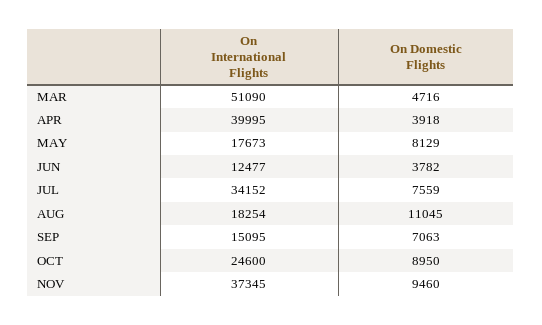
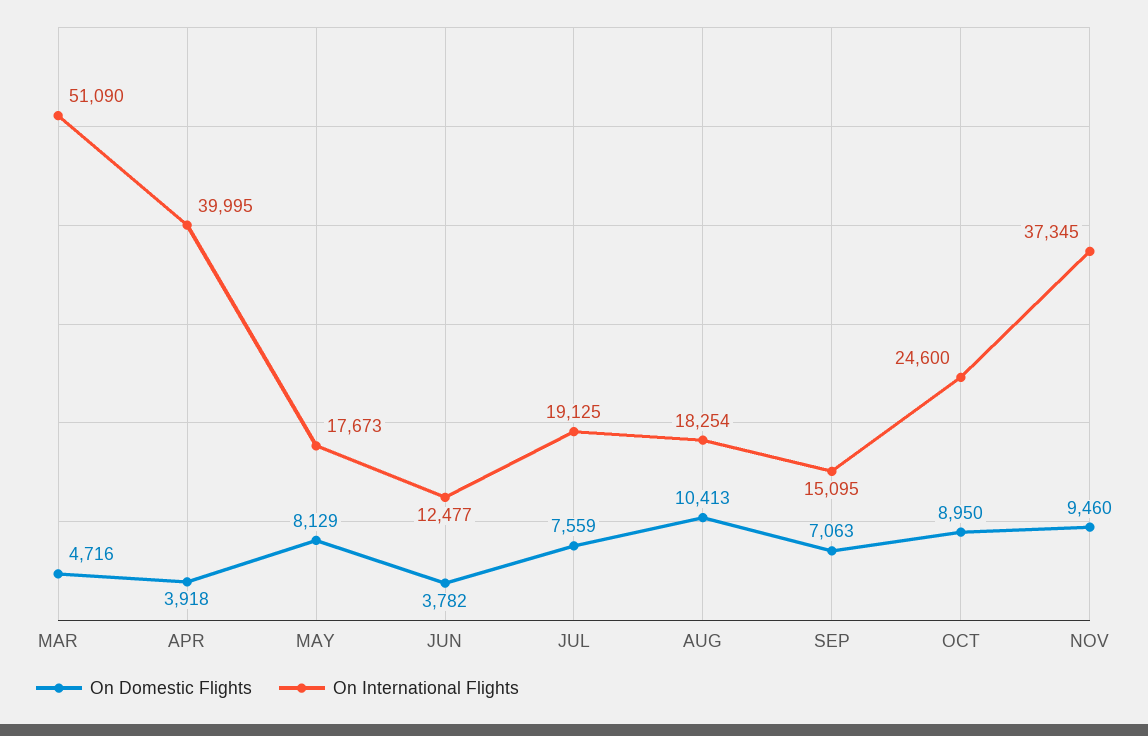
  {
    "On International Flights": {
      "MAR": 51090,
      "APR": 39995,
      "MAY": 17673,
      "JUN": 12477,
-     "JUL": 34152,
+     "JUL": 19125,
      "AUG": 18254,
      "SEP": 15095,
      "OCT": 24600,
      "NOV": 37345
    },
    "On Domestic Flights": {
      "MAR": 4716,
      "APR": 3918,
      "MAY": 8129,
      "JUN": 3782,
      "JUL": 7559,
-     "AUG": 11045,
+     "AUG": 10413,
      "SEP": 7063,
      "OCT": 8950,
      "NOV": 9460
    }
  }

